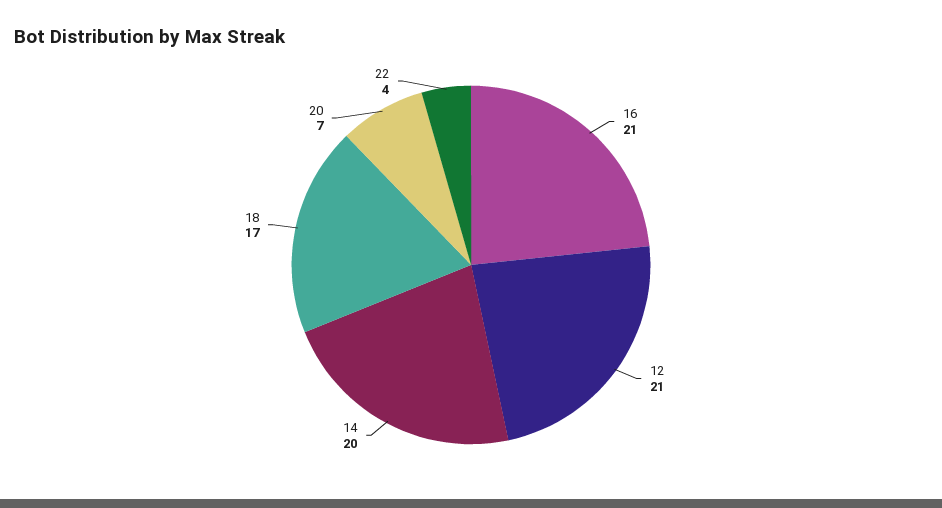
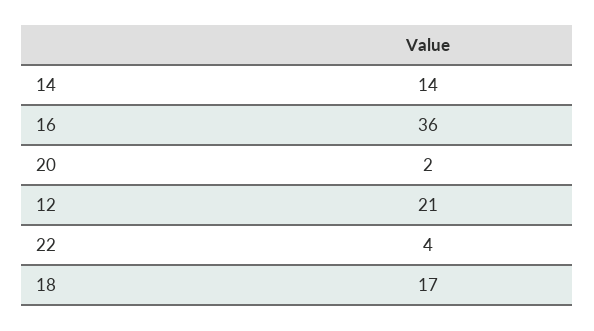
  {
-   "16": 21,
+   "16": 36,
    "12": 21,
-   "14": 20,
+   "14": 14,
    "18": 17,
-   "20": 7,
+   "20": 2,
    "22": 4
  }

